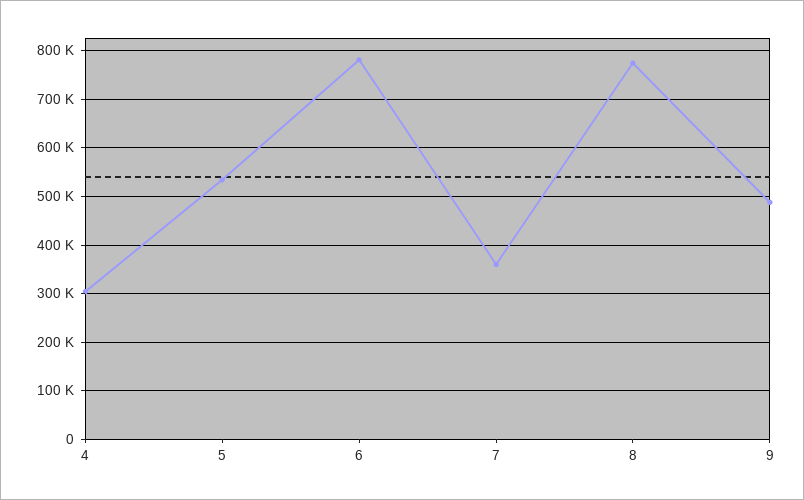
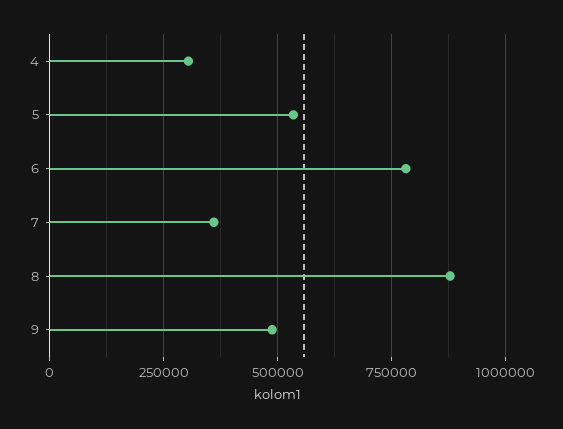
  {
    "4": 300000,
    "5": 540000,
    "6": 780000,
    "7": 360000,
-   "8": 780000,
+   "8": 875000,
    "9": 480000
  }

